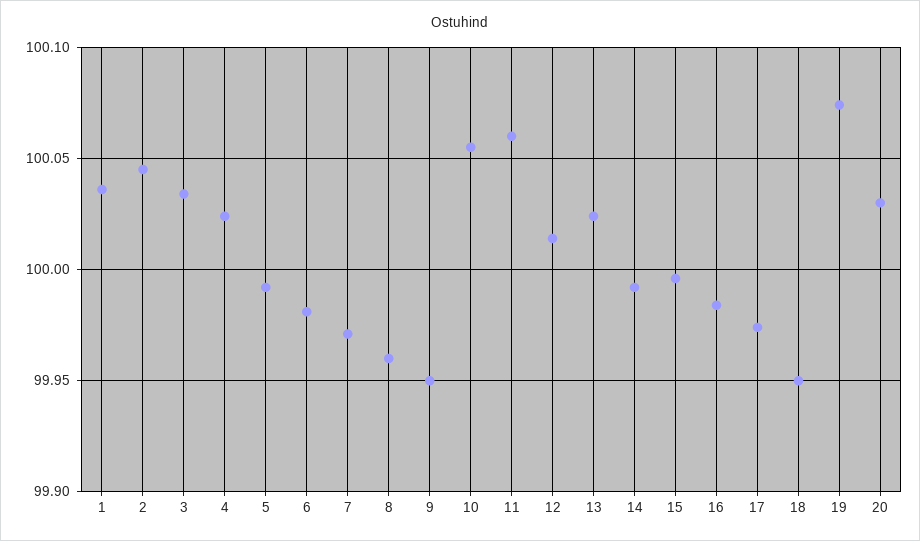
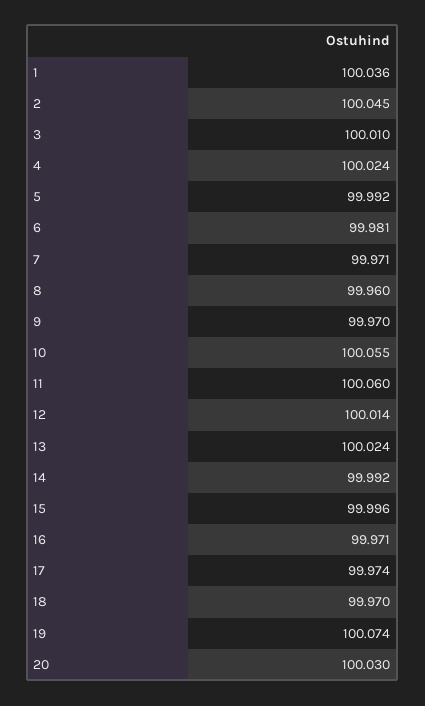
  {
    "1": 100.036,
    "2": 100.045,
-   "3": 100.035,
+   "3": 100.01,
    "4": 100.024,
    "5": 99.992,
    "6": 99.981,
    "7": 99.971,
    "8": 99.96,
-   "9": 99.95,
+   "9": 99.97,
    "10": 100.055,
    "11": 100.06,
    "12": 100.014,
    "13": 100.024,
    "14": 99.992,
    "15": 99.996,
-   "16": 99.985,
+   "16": 99.971,
    "17": 99.974,
-   "18": 99.95,
+   "18": 99.97,
    "19": 100.074,
    "20": 100.03
  }

